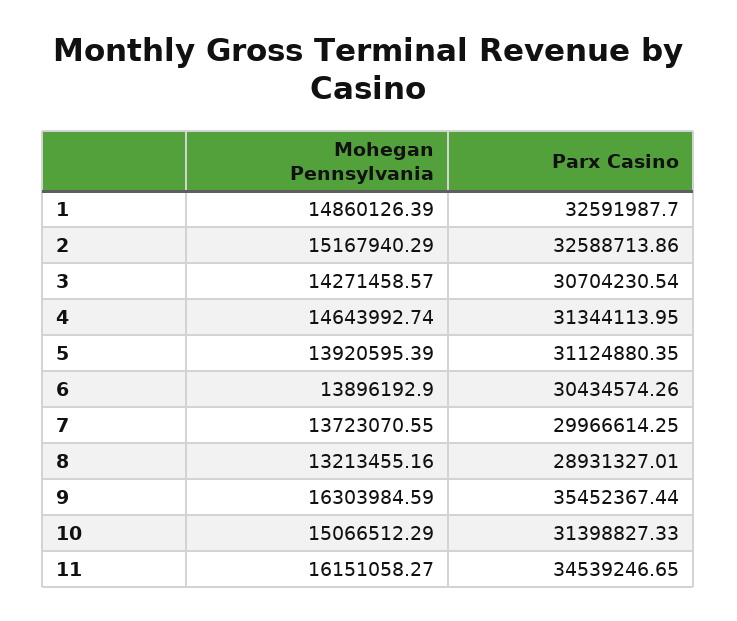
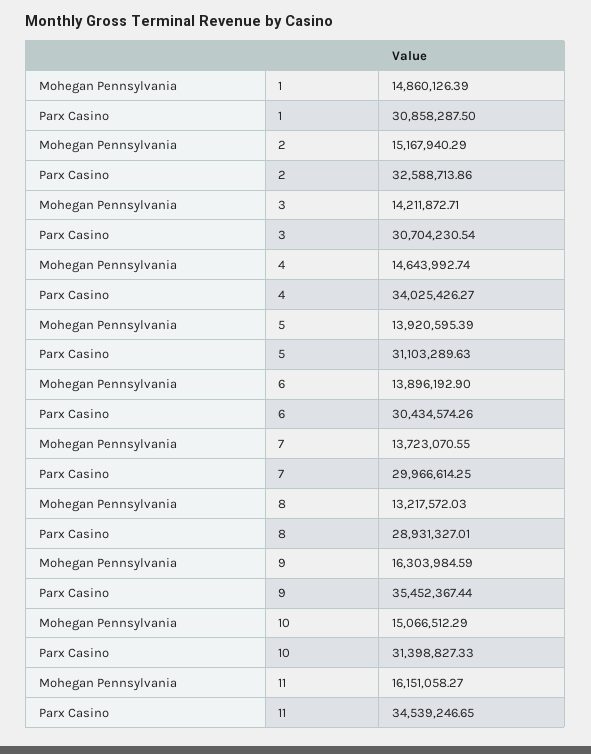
  {
    "Mohegan Pennsylvania": {
      "1": 14860126.39,
      "2": 15167940.29,
-     "3": 14271458.57,
+     "3": 14211872.71,
      "4": 14643992.74,
      "5": 13920595.39,
      "6": 13896192.9,
      "7": 13723070.55,
-     "8": 13213455.16,
+     "8": 13217572.03,
      "9": 16303984.59,
      "10": 15066512.29,
      "11": 16151058.27
    },
    "Parx Casino": {
-     "1": 32591987.7,
+     "1": 30858287.5,
      "2": 32588713.86,
      "3": 30704230.54,
-     "4": 31344113.95,
+     "4": 34025426.27,
-     "5": 31124880.35,
+     "5": 31103289.63,
      "6": 30434574.26,
      "7": 29966614.25,
      "8": 28931327.01,
      "9": 35452367.44,
      "10": 31398827.33,
      "11": 34539246.65
    }
  }

